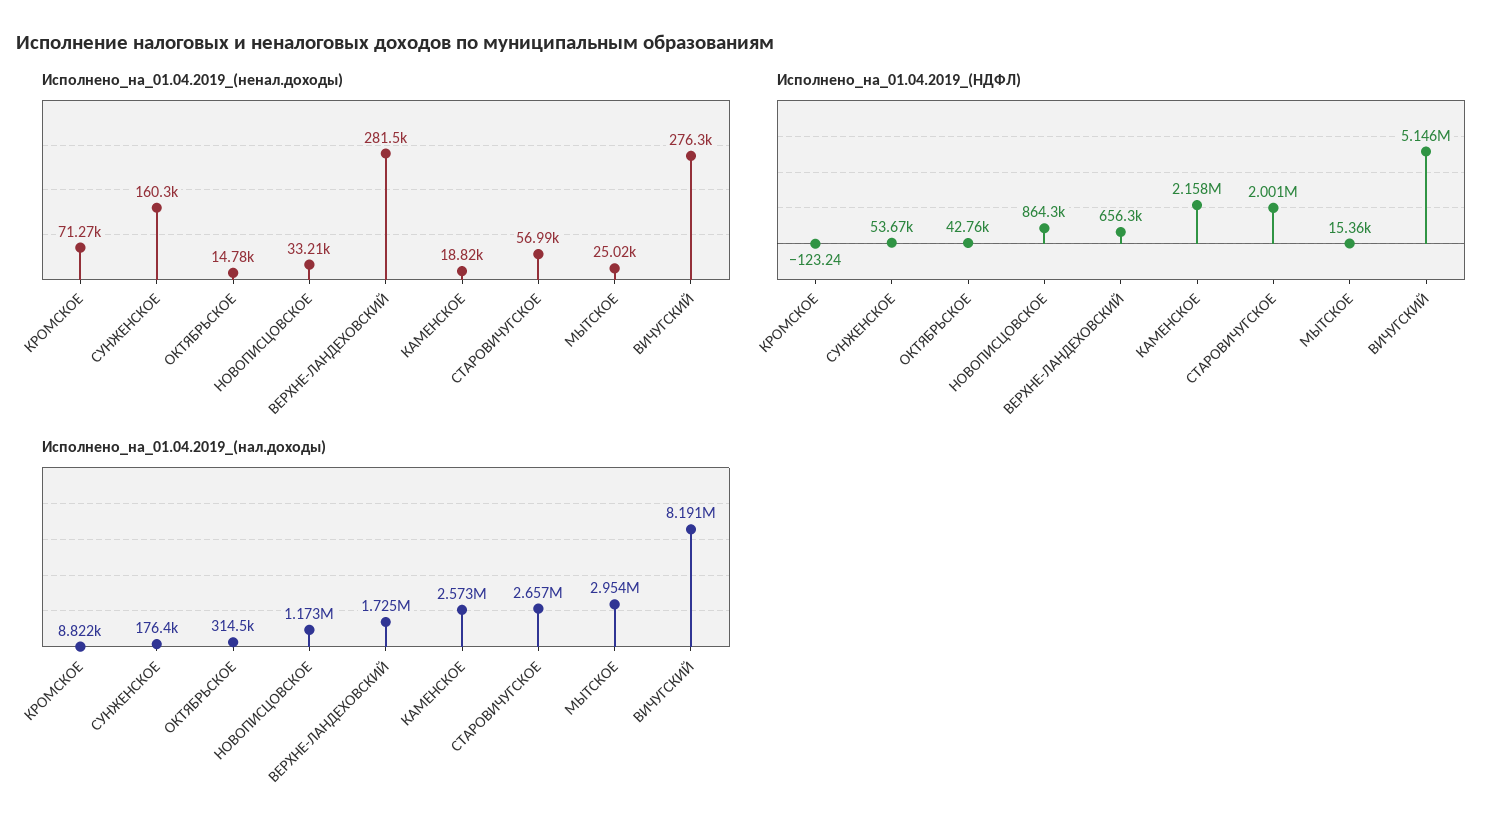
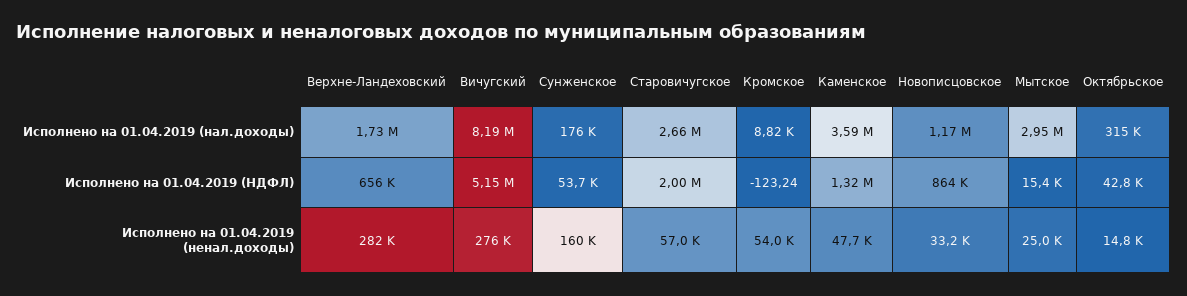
  {
    "Исполнено_на_01.04.2019_(ненал.доходы)": {
-     "КРОМСКОЕ": 71270,
+     "КРОМСКОЕ": 54000,
      "СУНЖЕНСКОЕ": 160300,
      "ОКТЯБРЬСКОЕ": 14780,
      "НОВОПИСЦОВСКОЕ": 33210,
      "ВЕРХНЕ-ЛАНДЕХОВСКИЙ": 281500,
-     "КАМЕНСКОЕ": 18820,
+     "КАМЕНСКОЕ": 47700,
      "СТАРОВИЧУГСКОЕ": 56990,
      "МЫТСКОЕ": 25020,
      "ВИЧУГСКИЙ": 276300
    },
    "Исполнено_на_01.04.2019_(НДФЛ)": {
      "КРОМСКОЕ": -123.24,
      "СУНЖЕНСКОЕ": 53670,
      "ОКТЯБРЬСКОЕ": 42760,
      "НОВОПИСЦОВСКОЕ": 864300,
      "ВЕРХНЕ-ЛАНДЕХОВСКИЙ": 656300,
-     "КАМЕНСКОЕ": 2158000,
+     "КАМЕНСКОЕ": 1320000,
      "СТАРОВИЧУГСКОЕ": 2001000,
      "МЫТСКОЕ": 15360,
      "ВИЧУГСКИЙ": 5146000
    },
    "Исполнено_на_01.04.2019_(нал.доходы)": {
      "КРОМСКОЕ": 8822,
      "СУНЖЕНСКОЕ": 176400,
      "ОКТЯБРЬСКОЕ": 314500,
      "НОВОПИСЦОВСКОЕ": 1173000,
      "ВЕРХНЕ-ЛАНДЕХОВСКИЙ": 1725000,
-     "КАМЕНСКОЕ": 2573000,
+     "КАМЕНСКОЕ": 3590000,
      "СТАРОВИЧУГСКОЕ": 2657000,
      "МЫТСКОЕ": 2954000,
      "ВИЧУГСКИЙ": 8191000
    }
  }

